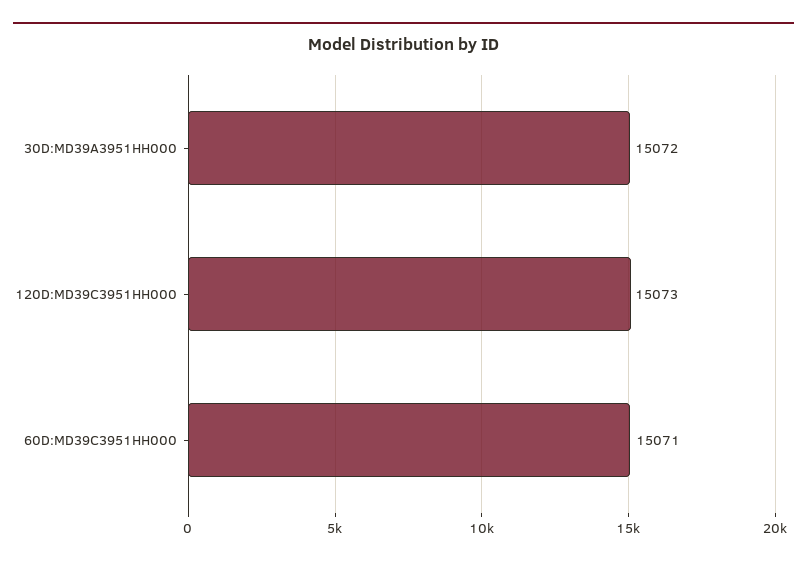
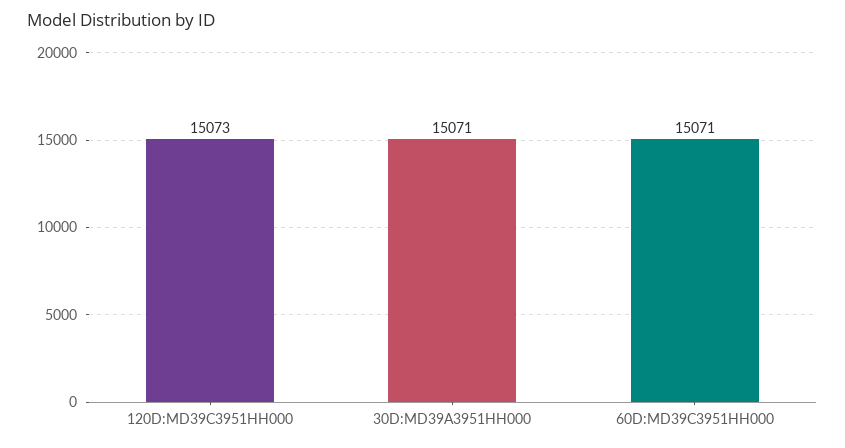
  {
-   "30D:MD39A3951HH000": 15072,
+   "30D:MD39A3951HH000": 15071,
    "120D:MD39C3951HH000": 15073,
    "60D:MD39C3951HH000": 15071
  }

